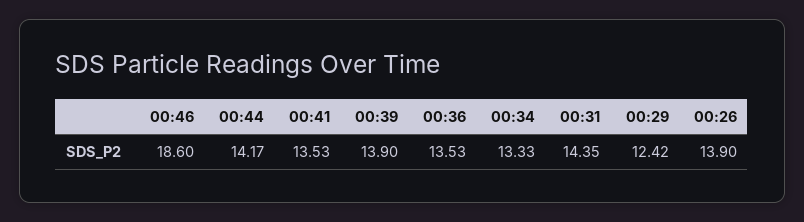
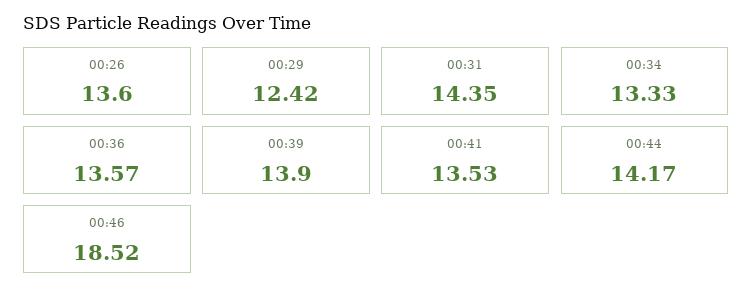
  {
-   "00:46": 18.6,
+   "00:46": 18.52,
    "00:44": 14.17,
    "00:41": 13.53,
    "00:39": 13.9,
-   "00:36": 13.53,
+   "00:36": 13.57,
    "00:34": 13.33,
    "00:31": 14.35,
    "00:29": 12.42,
-   "00:26": 13.9
+   "00:26": 13.6
  }

